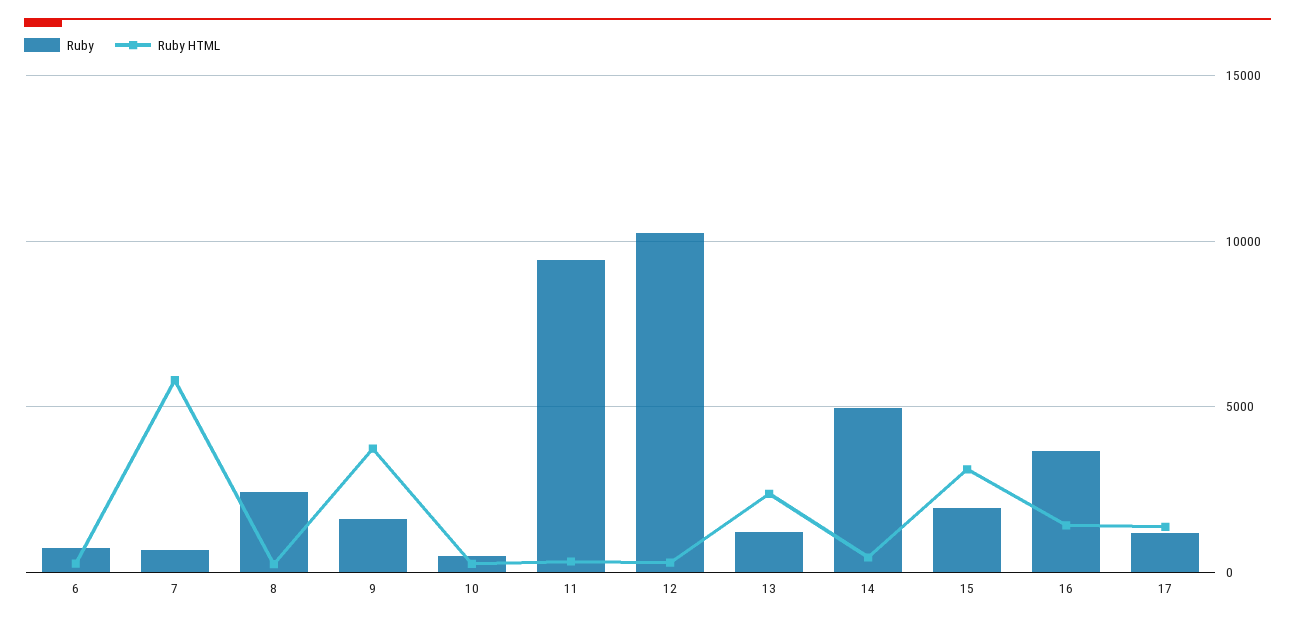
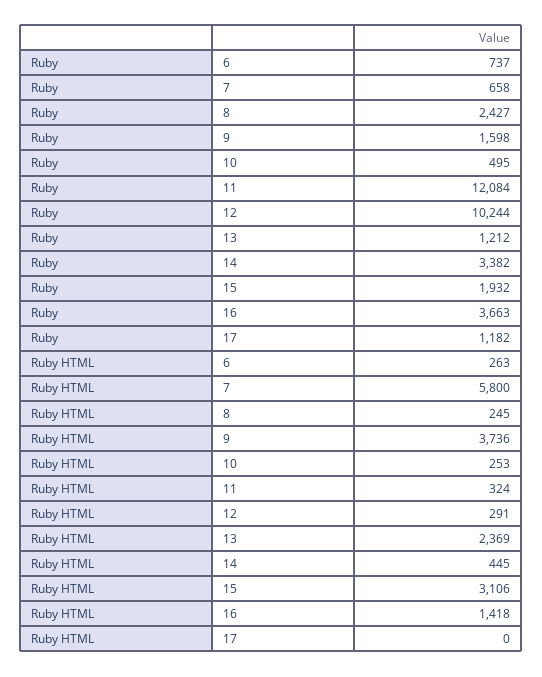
  {
    "Ruby": {
      "6": 737,
      "7": 658,
      "8": 2427,
      "9": 1598,
      "10": 495,
-     "11": 9500,
+     "11": 12084,
      "12": 10244,
      "13": 1212,
-     "14": 5000,
+     "14": 3382,
      "15": 1932,
      "16": 3663,
      "17": 1182
    },
    "Ruby HTML": {
      "6": 263,
      "7": 5800,
      "8": 245,
      "9": 3736,
      "10": 253,
      "11": 324,
      "12": 291,
      "13": 2369,
      "14": 445,
      "15": 3106,
      "16": 1418,
-     "17": 1500
+     "17": 0
    }
  }

